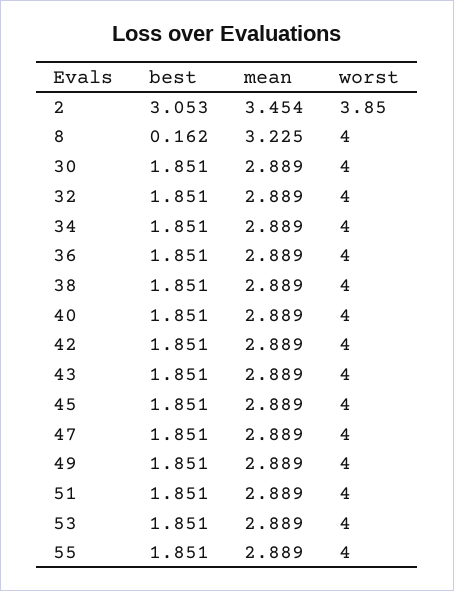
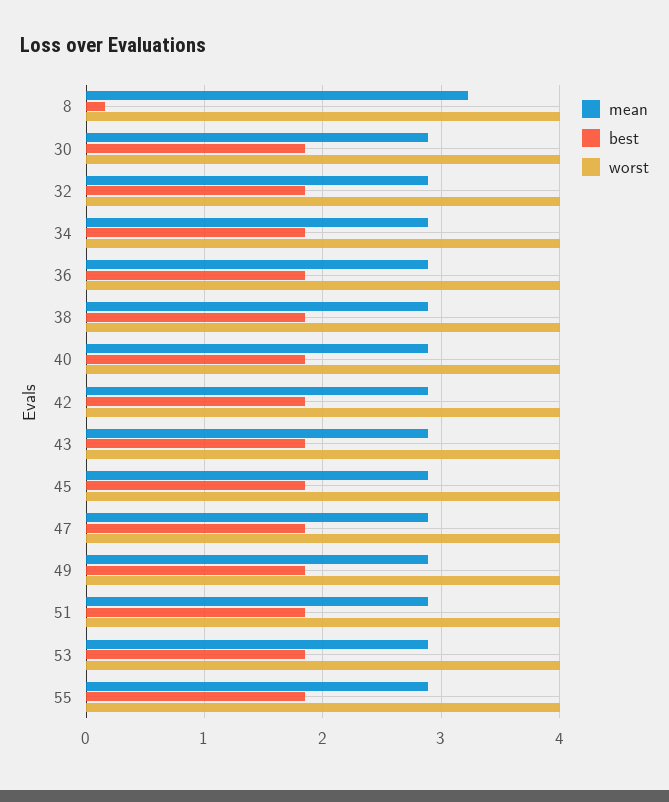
  {
    "best": {
-     "2": 3.053,
      "8": 0.162,
      "30": 1.851,
      "32": 1.851,
      "34": 1.851,
      "36": 1.851,
      "38": 1.851,
      "40": 1.851,
      "42": 1.851,
      "43": 1.851,
      "45": 1.851,
      "47": 1.851,
      "49": 1.851,
      "51": 1.851,
      "53": 1.851,
      "55": 1.851
    },
    "mean": {
-     "2": 3.454,
      "8": 3.225,
      "30": 2.889,
      "32": 2.889,
      "34": 2.889,
      "36": 2.889,
      "38": 2.889,
      "40": 2.889,
      "42": 2.889,
      "43": 2.889,
      "45": 2.889,
      "47": 2.889,
      "49": 2.889,
      "51": 2.889,
      "53": 2.889,
      "55": 2.889
    },
    "worst": {
-     "2": 3.85,
      "8": 4,
      "30": 4,
      "32": 4,
      "34": 4,
      "36": 4,
      "38": 4,
      "40": 4,
      "42": 4,
      "43": 4,
      "45": 4,
      "47": 4,
      "49": 4,
      "51": 4,
      "53": 4,
      "55": 4
    }
  }

